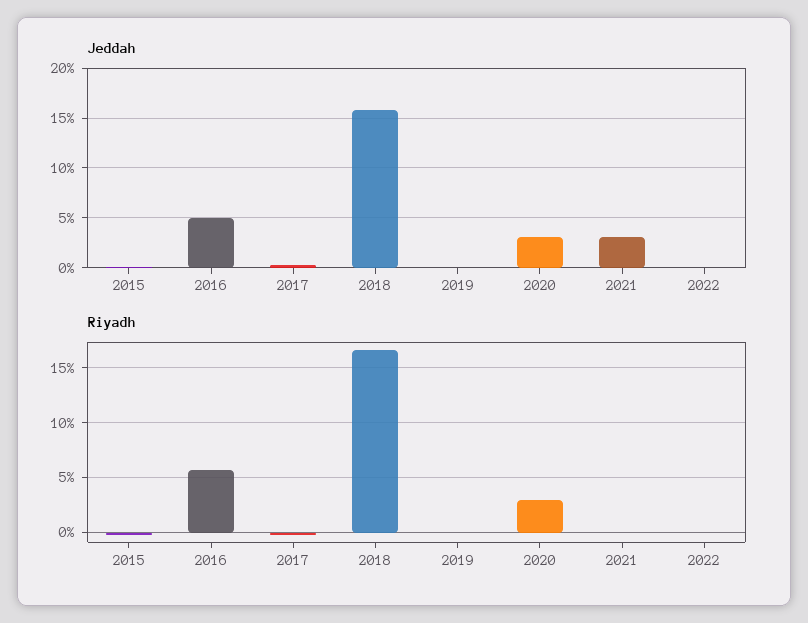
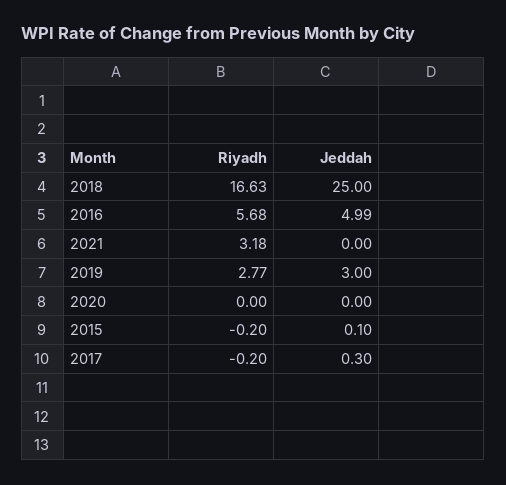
  {
    "Jeddah": {
      "2015": 0.1,
      "2016": 4.99,
      "2017": 0.3,
-     "2018": 16,
+     "2018": 25,
-     "2019": 0,
+     "2019": 3,
-     "2020": 3,
+     "2020": 0,
-     "2021": 3,
+     "2021": 0
-     "2022": 0
    },
    "Riyadh": {
      "2015": -0.2,
      "2016": 5.68,
      "2017": -0.2,
      "2018": 16.63,
-     "2019": 0,
+     "2019": 2.77,
-     "2020": 3,
+     "2020": 0,
-     "2021": 0,
+     "2021": 3.18
-     "2022": 0
    }
  }

